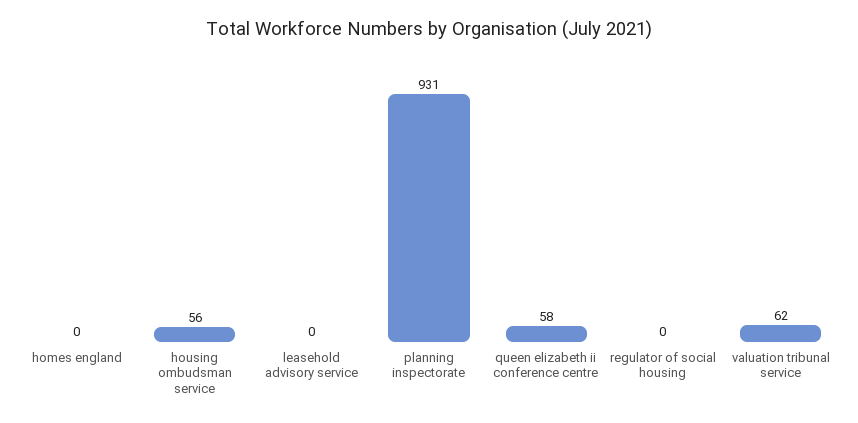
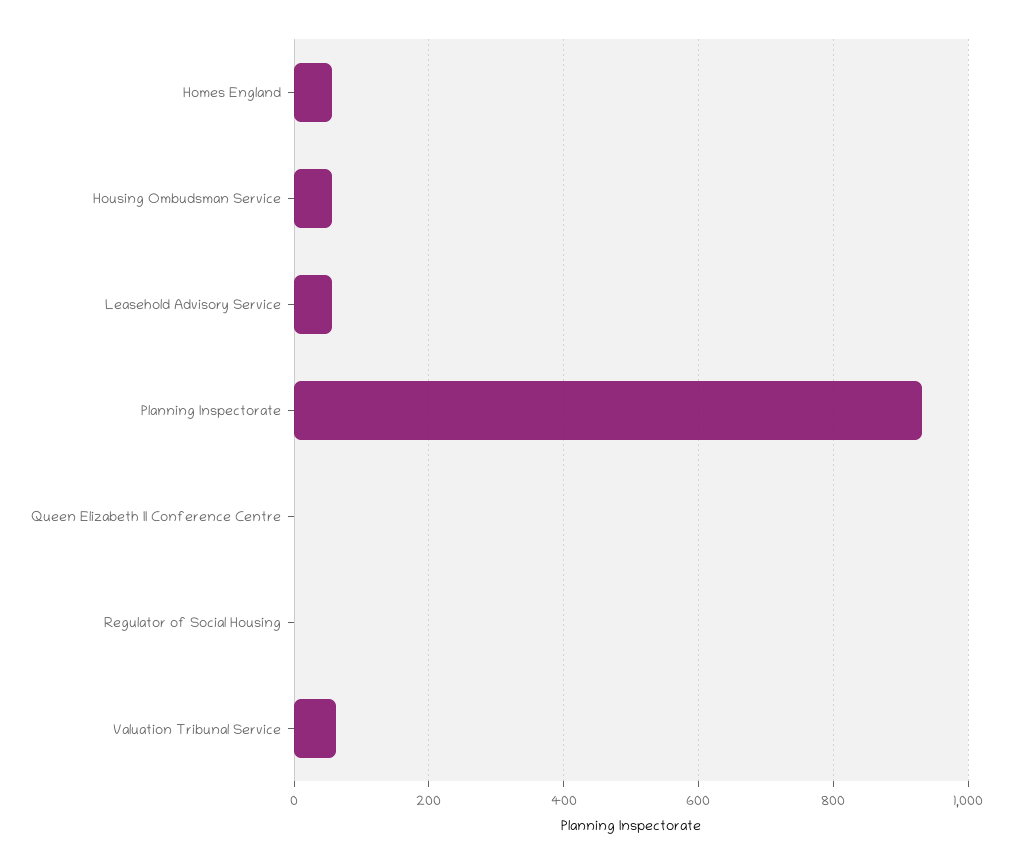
  {
-   "homes england": 0,
+   "homes england": 60,
    "housing ombudsman service": 56,
-   "leasehold advisory service": 0,
+   "leasehold advisory service": 60,
    "planning inspectorate": 931,
-   "queen elizabeth ii conference centre": 58,
+   "queen elizabeth ii conference centre": 0,
    "regulator of social housing": 0,
    "valuation tribunal service": 62
  }

